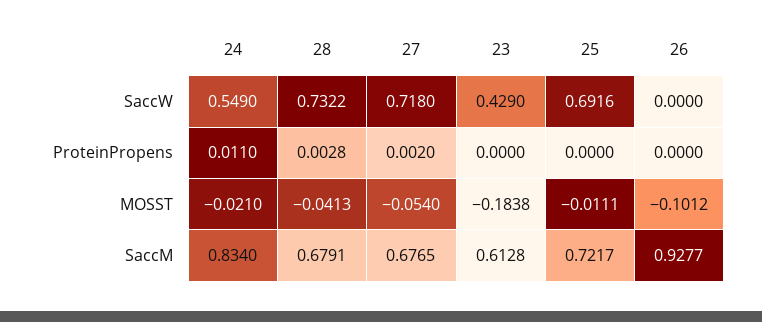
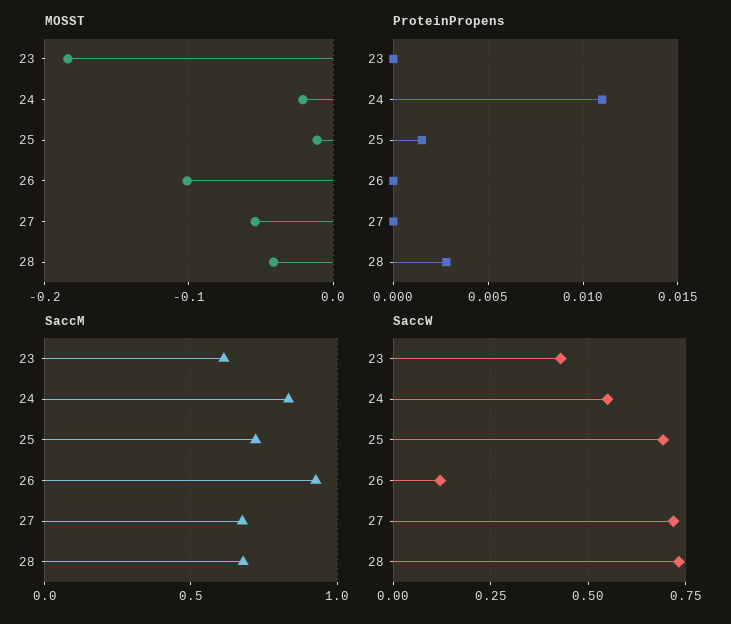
  {
    "SaccW": {
      "24": 0.549,
      "28": 0.7322,
      "27": 0.718,
      "23": 0.429,
      "25": 0.6916,
-     "26": 0
+     "26": 0.125
    },
    "ProteinPropens": {
      "24": 0.011,
      "28": 0.0028,
-     "27": 0.002,
+     "27": 0,
      "23": 0,
-     "25": 0,
+     "25": 0.0015,
      "26": 0
    },
    "MOSST": {
      "24": -0.021,
      "28": -0.0413,
      "27": -0.054,
      "23": -0.1838,
      "25": -0.0111,
      "26": -0.1012
    },
    "SaccM": {
      "24": 0.834,
      "28": 0.6791,
      "27": 0.6765,
      "23": 0.6128,
      "25": 0.7217,
      "26": 0.9277
    }
  }

